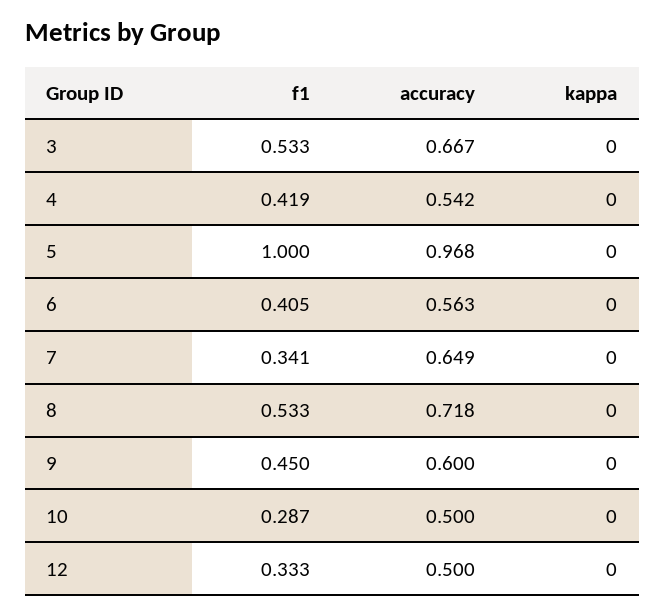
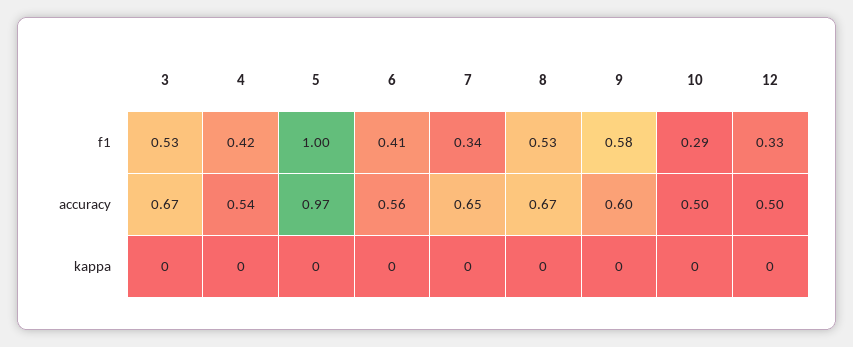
  {
    "f1": {
      "3": 0.533,
      "4": 0.419,
      "5": 1,
      "6": 0.405,
      "7": 0.341,
      "8": 0.533,
-     "9": 0.45,
+     "9": 0.58,
      "10": 0.287,
      "12": 0.333
    },
    "accuracy": {
      "3": 0.667,
      "4": 0.542,
      "5": 0.968,
      "6": 0.563,
      "7": 0.649,
-     "8": 0.718,
+     "8": 0.67,
      "9": 0.6,
      "10": 0.5,
      "12": 0.5
    },
    "kappa": {
      "3": 0,
      "4": 0,
      "5": 0,
      "6": 0,
      "7": 0,
      "8": 0,
      "9": 0,
      "10": 0,
      "12": 0
    }
  }

